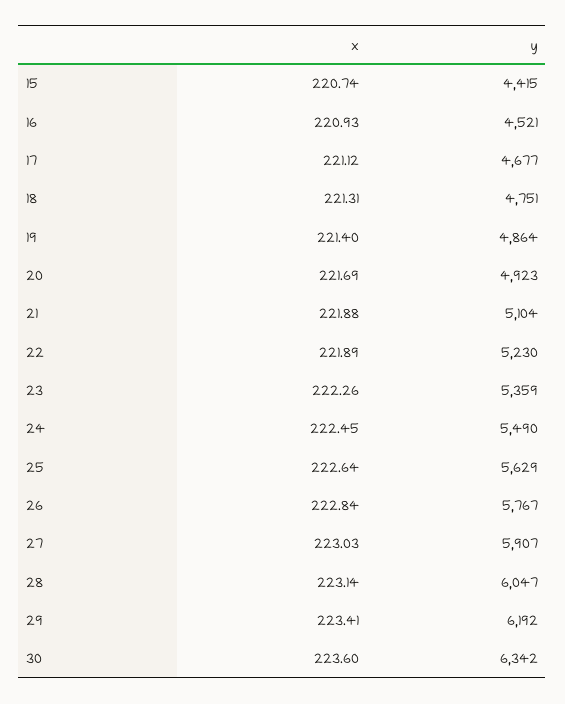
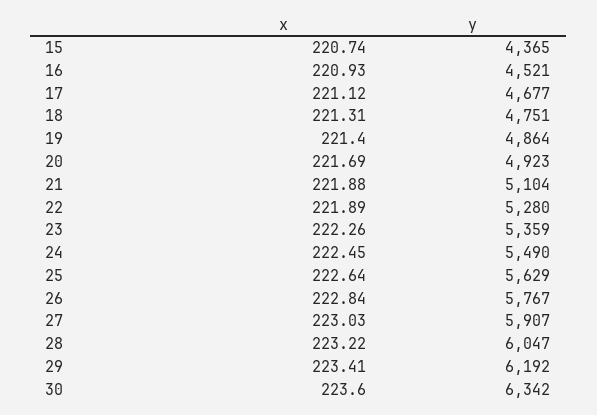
  {
    "x": {
      "15": 220.74,
      "16": 220.93,
      "17": 221.12,
      "18": 221.31,
      "19": 221.4,
      "20": 221.69,
      "21": 221.88,
      "22": 221.89,
      "23": 222.26,
      "24": 222.45,
      "25": 222.64,
      "26": 222.84,
      "27": 223.03,
-     "28": 223.14,
+     "28": 223.22,
      "29": 223.41,
      "30": 223.6
    },
    "y": {
-     "15": 4415,
+     "15": 4365,
      "16": 4521,
      "17": 4677,
      "18": 4751,
      "19": 4864,
      "20": 4923,
      "21": 5104,
-     "22": 5230,
+     "22": 5280,
      "23": 5359,
      "24": 5490,
      "25": 5629,
      "26": 5767,
      "27": 5907,
      "28": 6047,
      "29": 6192,
      "30": 6342
    }
  }

